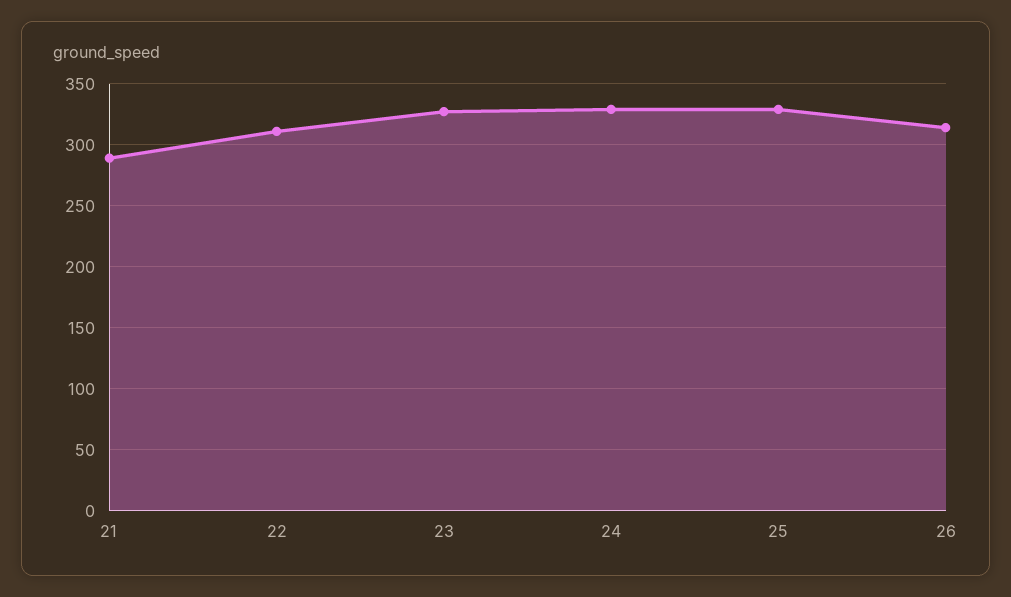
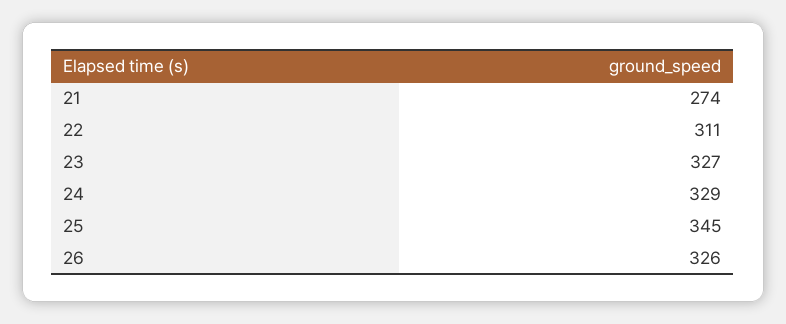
  {
-   "21": 290,
+   "21": 274,
    "22": 311,
    "23": 327,
    "24": 329,
-   "25": 330,
+   "25": 345,
-   "26": 315
+   "26": 326
  }

